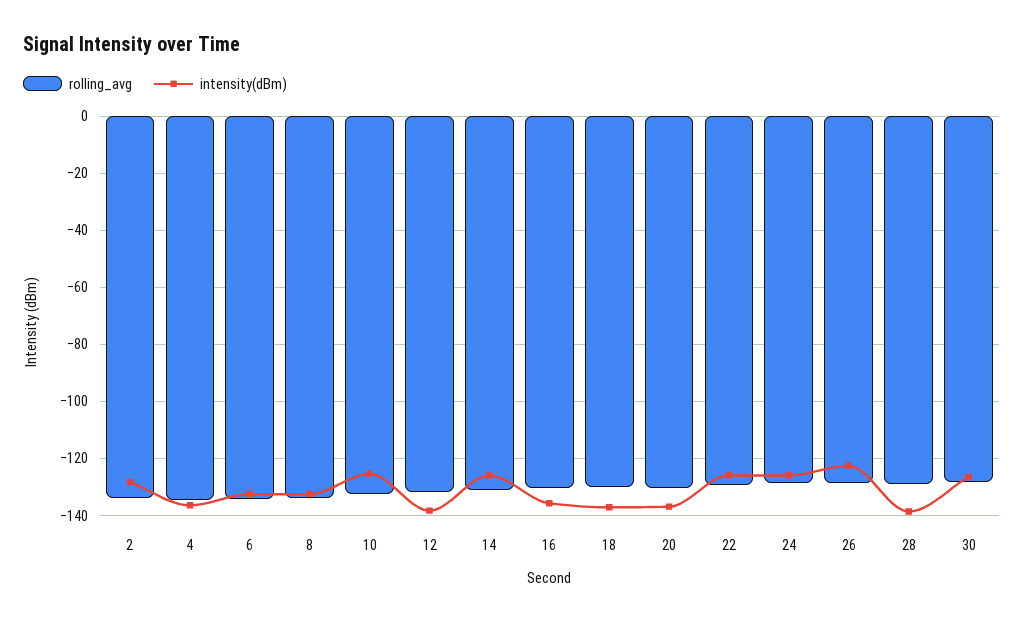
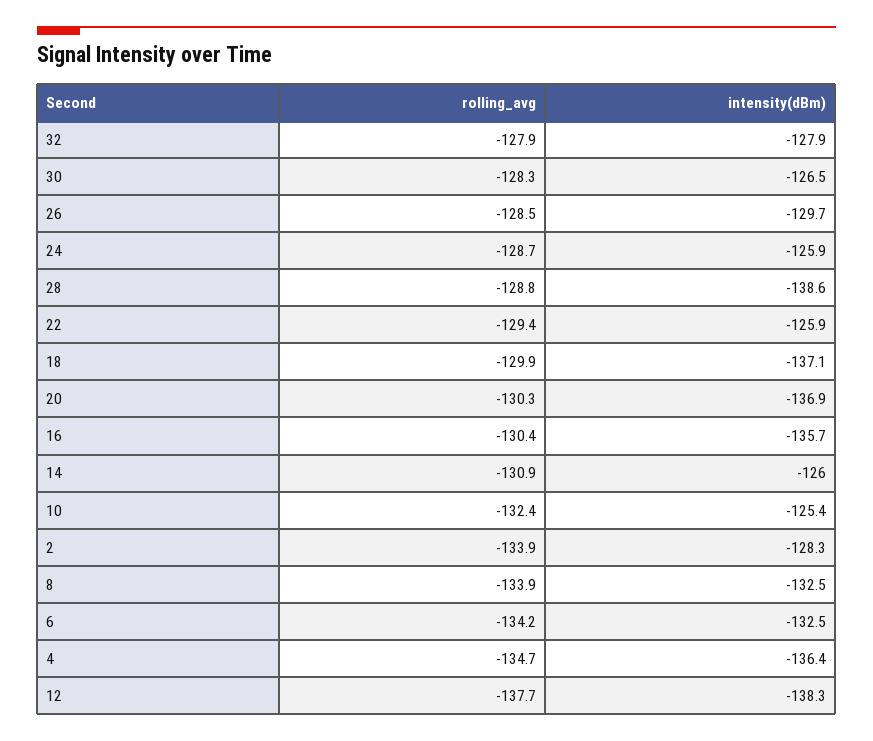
  {
    "rolling_avg": {
      "2": -133.9,
      "4": -134.7,
      "6": -134.2,
      "8": -133.9,
      "10": -132.4,
-     "12": -132.5,
+     "12": -137.7,
      "14": -130.9,
      "16": -130.4,
      "18": -129.9,
      "20": -130.3,
      "22": -129.4,
      "24": -128.7,
      "26": -128.5,
      "28": -128.8,
-     "30": -128.3
+     "30": -128.3,
+     "32": -127.9
    },
    "intensity(dBm)": {
      "2": -128.3,
      "4": -136.4,
      "6": -132.5,
      "8": -132.5,
      "10": -125.4,
      "12": -138.3,
      "14": -126,
      "16": -135.7,
      "18": -137.1,
      "20": -136.9,
      "22": -125.9,
      "24": -125.9,
-     "26": -122.5,
+     "26": -129.7,
      "28": -138.6,
-     "30": -126.5
+     "30": -126.5,
+     "32": -127.9
    }
  }

